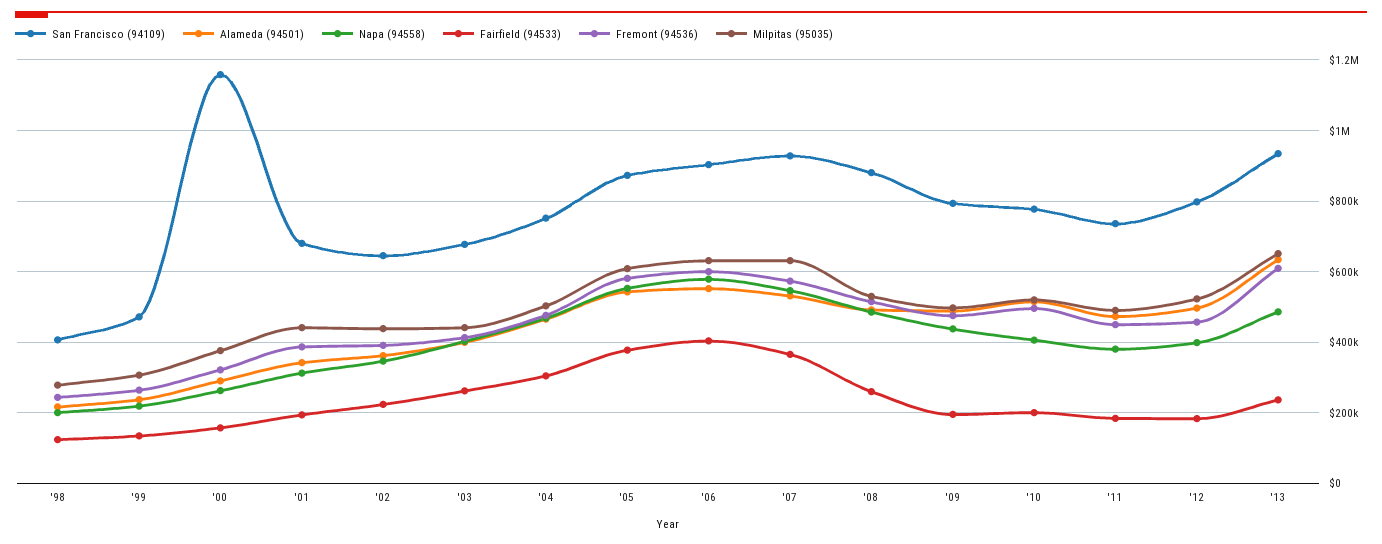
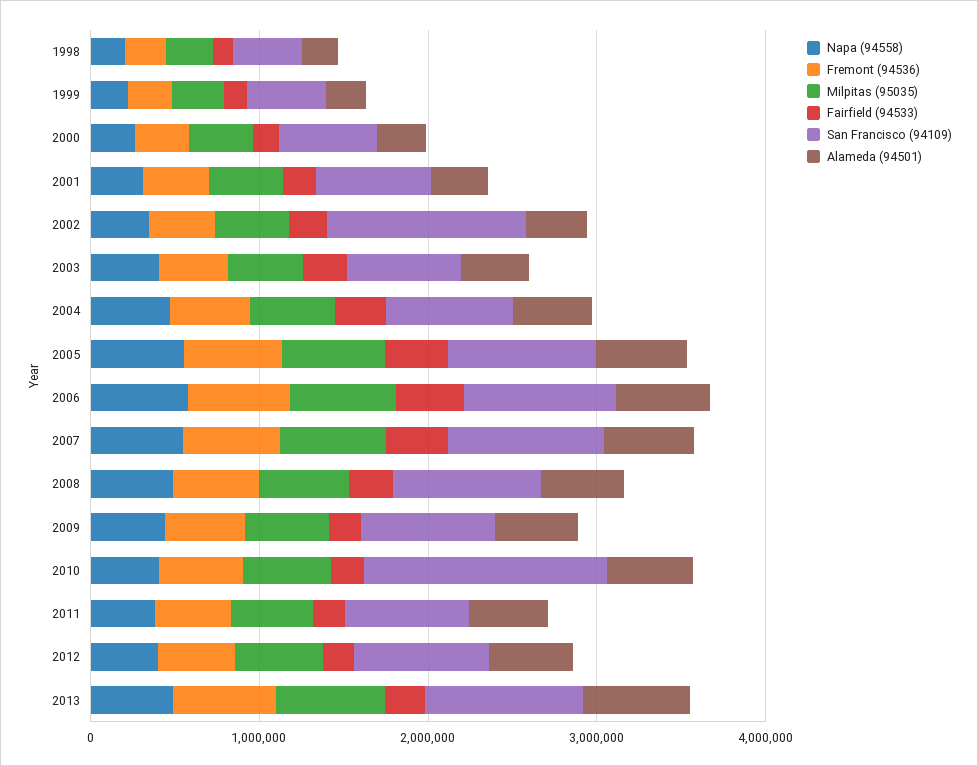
  {
    "San Francisco (94109)": {
      "'98": 400000,
      "'99": 480000,
-     "'00": 1160000,
+     "'00": 600000,
      "'01": 680000,
-     "'02": 640000,
+     "'02": 1200000,
      "'03": 680000,
      "'04": 760000,
      "'05": 880000,
      "'06": 900000,
      "'07": 920000,
      "'08": 880000,
      "'09": 800000,
-     "'10": 780000,
+     "'10": 1400000,
      "'11": 740000,
      "'12": 800000,
      "'13": 940000
    },
    "Alameda (94501)": {
      "'98": 220000,
      "'99": 240000,
      "'00": 300000,
      "'01": 340000,
      "'02": 360000,
      "'03": 400000,
      "'04": 460000,
      "'05": 540000,
      "'06": 560000,
      "'07": 540000,
      "'08": 500000,
      "'09": 480000,
      "'10": 520000,
      "'11": 480000,
      "'12": 500000,
      "'13": 640000
    },
    "Napa (94558)": {
      "'98": 200000,
      "'99": 220000,
      "'00": 260000,
      "'01": 320000,
      "'02": 340000,
      "'03": 400000,
      "'04": 460000,
      "'05": 560000,
      "'06": 580000,
      "'07": 540000,
      "'08": 480000,
      "'09": 440000,
      "'10": 400000,
      "'11": 380000,
      "'12": 400000,
      "'13": 480000
    },
    "Fairfield (94533)": {
      "'98": 120000,
      "'99": 140000,
      "'00": 160000,
      "'01": 200000,
      "'02": 220000,
      "'03": 260000,
      "'04": 300000,
      "'05": 380000,
      "'06": 400000,
      "'07": 360000,
      "'08": 260000,
      "'09": 200000,
      "'10": 200000,
      "'11": 180000,
      "'12": 180000,
      "'13": 240000
    },
    "Fremont (94536)": {
      "'98": 240000,
      "'99": 260000,
      "'00": 320000,
      "'01": 380000,
      "'02": 400000,
      "'03": 420000,
      "'04": 480000,
      "'05": 580000,
      "'06": 600000,
      "'07": 580000,
      "'08": 520000,
      "'09": 480000,
      "'10": 500000,
      "'11": 440000,
      "'12": 460000,
      "'13": 600000
    },
    "Milpitas (95035)": {
      "'98": 280000,
      "'99": 300000,
      "'00": 380000,
      "'01": 440000,
      "'02": 440000,
      "'03": 440000,
      "'04": 500000,
      "'05": 600000,
      "'06": 640000,
      "'07": 640000,
      "'08": 540000,
      "'09": 500000,
      "'10": 520000,
      "'11": 500000,
      "'12": 520000,
      "'13": 660000
    }
  }

